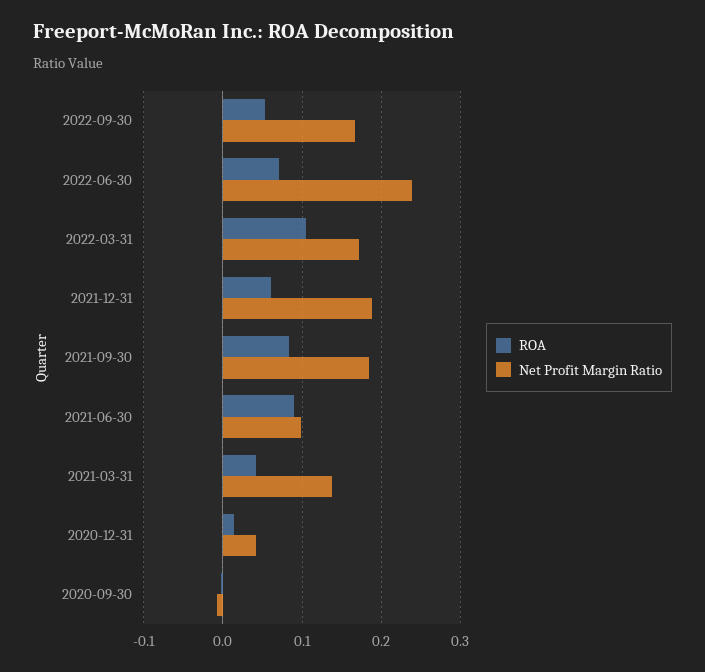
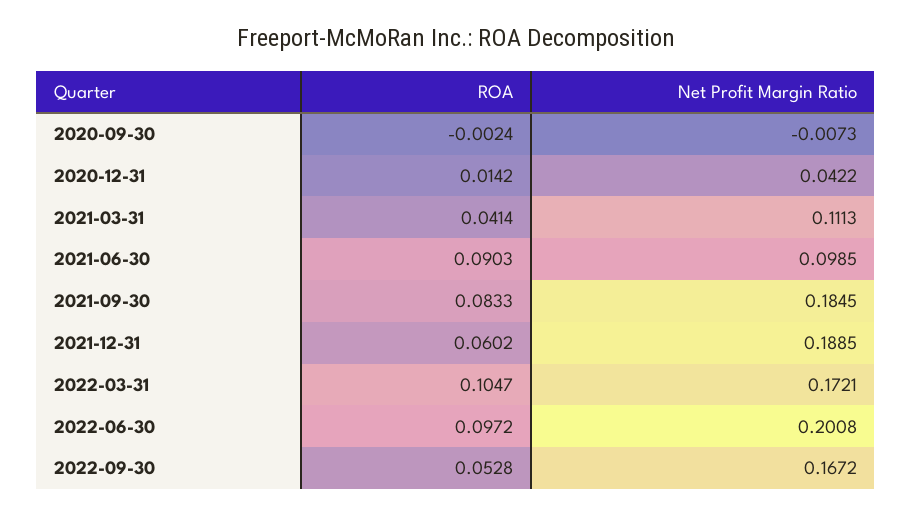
  {
    "ROA": {
      "2022-09-30": 0.0528,
-     "2022-06-30": 0.07,
+     "2022-06-30": 0.0972,
      "2022-03-31": 0.1047,
      "2021-12-31": 0.0602,
      "2021-09-30": 0.0833,
      "2021-06-30": 0.0903,
      "2021-03-31": 0.0414,
      "2020-12-31": 0.0142,
      "2020-09-30": -0.0024
    },
    "Net Profit Margin Ratio": {
      "2022-09-30": 0.1672,
-     "2022-06-30": 0.24,
+     "2022-06-30": 0.2008,
      "2022-03-31": 0.1721,
      "2021-12-31": 0.1885,
      "2021-09-30": 0.1845,
      "2021-06-30": 0.0985,
-     "2021-03-31": 0.14,
+     "2021-03-31": 0.1113,
      "2020-12-31": 0.0422,
      "2020-09-30": -0.0073
    }
  }

